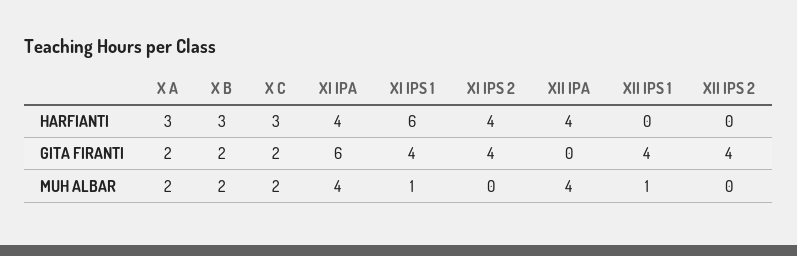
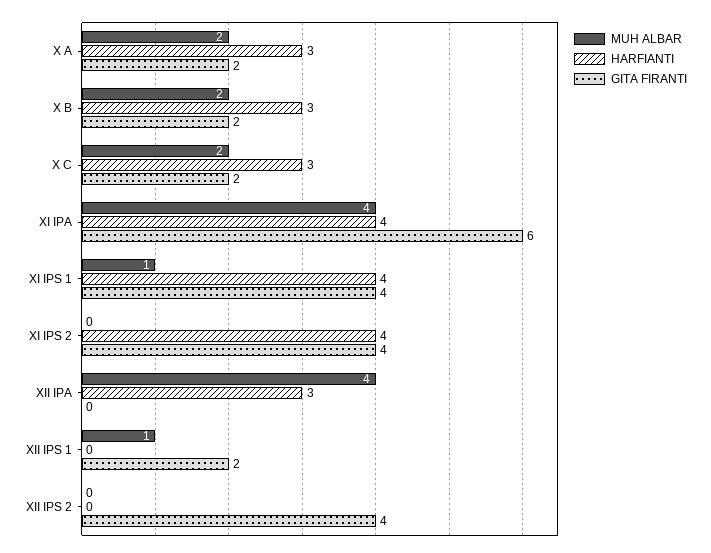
  {
    "HARFIANTI": {
      "X A": 3,
      "X B": 3,
      "X C": 3,
      "XI IPA": 4,
-     "XI IPS 1": 6,
+     "XI IPS 1": 4,
      "XI IPS 2": 4,
-     "XII IPA": 4,
+     "XII IPA": 3,
      "XII IPS 1": 0,
      "XII IPS 2": 0
    },
    "GITA FIRANTI": {
      "X A": 2,
      "X B": 2,
      "X C": 2,
      "XI IPA": 6,
      "XI IPS 1": 4,
      "XI IPS 2": 4,
      "XII IPA": 0,
-     "XII IPS 1": 4,
+     "XII IPS 1": 2,
      "XII IPS 2": 4
    },
    "MUH ALBAR": {
      "X A": 2,
      "X B": 2,
      "X C": 2,
      "XI IPA": 4,
      "XI IPS 1": 1,
      "XI IPS 2": 0,
      "XII IPA": 4,
      "XII IPS 1": 1,
      "XII IPS 2": 0
    }
  }

